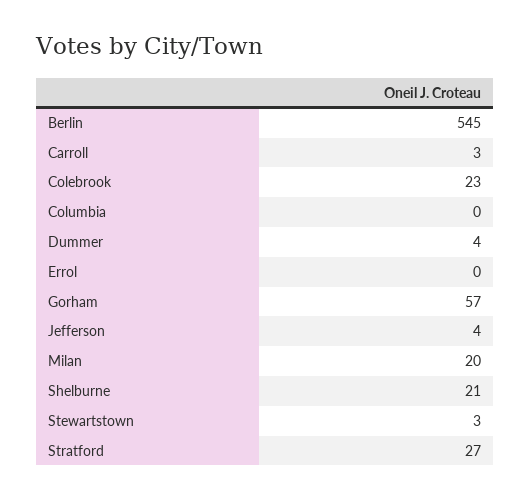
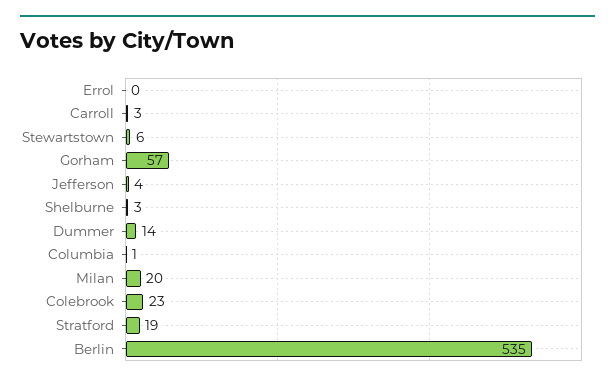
  {
-   "Berlin": 545,
+   "Berlin": 535,
    "Carroll": 3,
    "Colebrook": 23,
-   "Columbia": 0,
+   "Columbia": 1,
-   "Dummer": 4,
+   "Dummer": 14,
    "Errol": 0,
    "Gorham": 57,
    "Jefferson": 4,
    "Milan": 20,
-   "Shelburne": 21,
+   "Shelburne": 3,
-   "Stewartstown": 3,
+   "Stewartstown": 6,
-   "Stratford": 27
+   "Stratford": 19
  }

